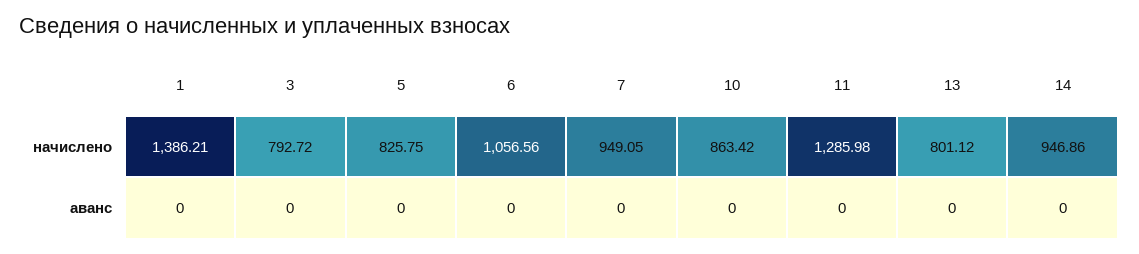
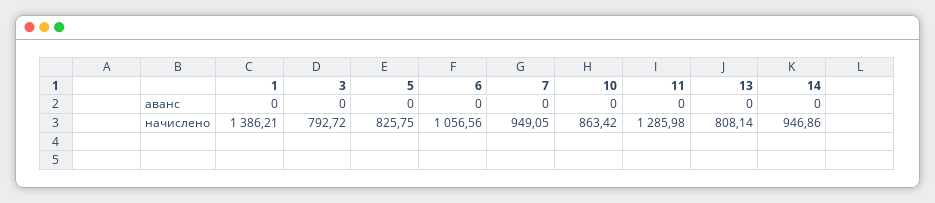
  {
    "1": {
      "начислено": 1386.21,
      "аванс": 0
    },
    "3": {
      "начислено": 792.72,
      "аванс": 0
    },
    "5": {
      "начислено": 825.75,
      "аванс": 0
    },
    "6": {
      "начислено": 1056.56,
      "аванс": 0
    },
    "7": {
      "начислено": 949.05,
      "аванс": 0
    },
    "10": {
      "начислено": 863.42,
      "аванс": 0
    },
    "11": {
      "начислено": 1285.98,
      "аванс": 0
    },
    "13": {
-     "начислено": 801.12,
+     "начислено": 808.14,
      "аванс": 0
    },
    "14": {
      "начислено": 946.86,
      "аванс": 0
    }
  }

